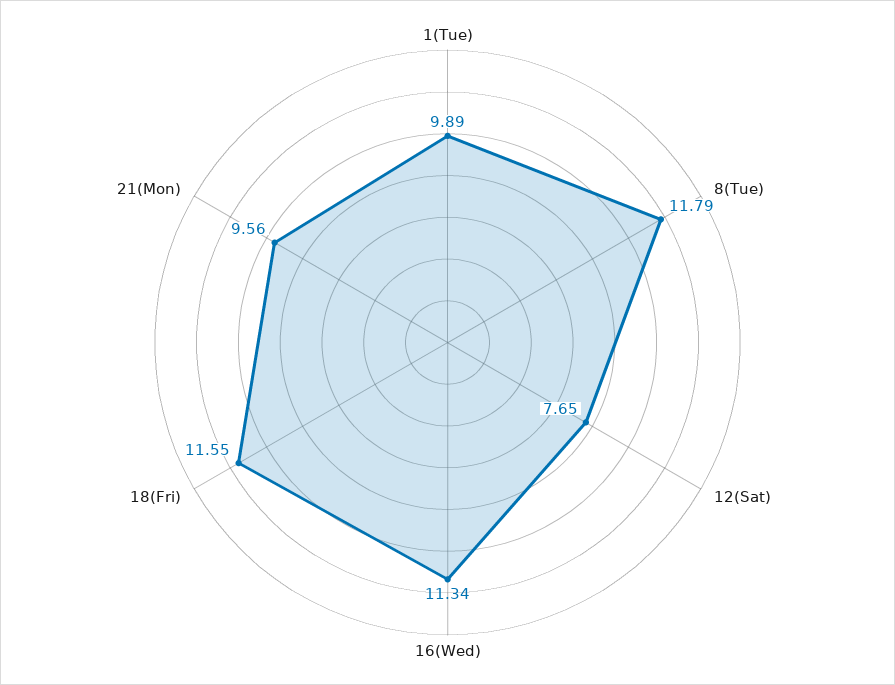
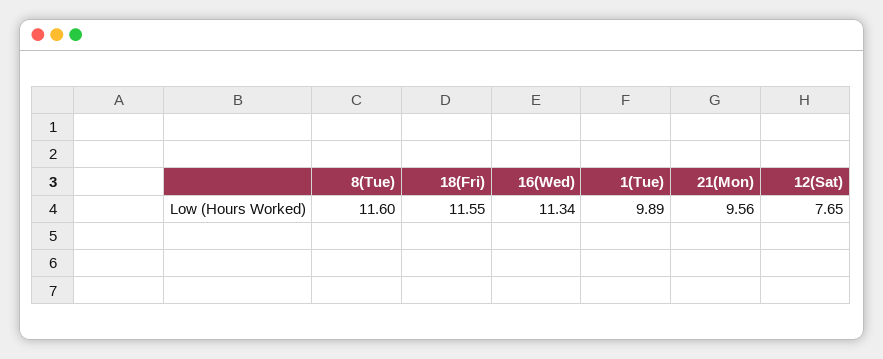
  {
    "1(Tue)": 9.89,
-   "8(Tue)": 11.79,
+   "8(Tue)": 11.6,
    "12(Sat)": 7.65,
    "16(Wed)": 11.34,
    "18(Fri)": 11.55,
    "21(Mon)": 9.56
  }

